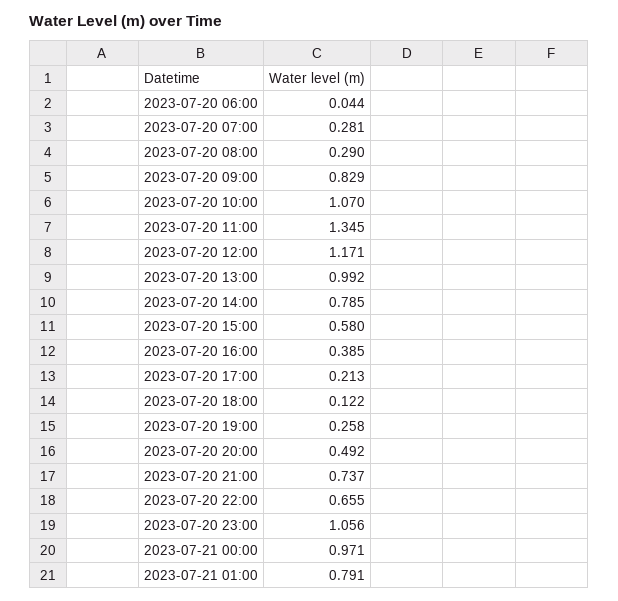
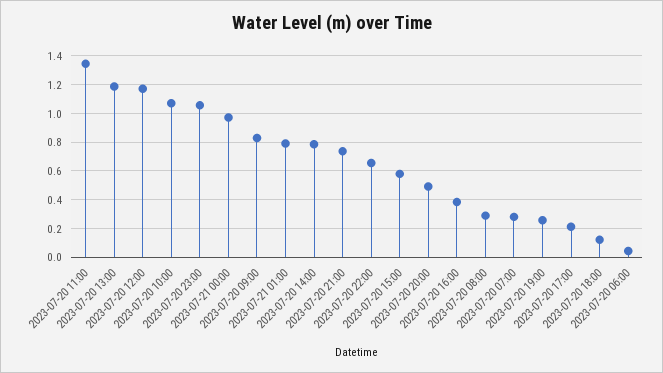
  {
    "2023-07-20 06:00": 0.044,
    "2023-07-20 07:00": 0.281,
    "2023-07-20 08:00": 0.29,
    "2023-07-20 09:00": 0.829,
    "2023-07-20 10:00": 1.07,
    "2023-07-20 11:00": 1.345,
    "2023-07-20 12:00": 1.171,
-   "2023-07-20 13:00": 0.992,
+   "2023-07-20 13:00": 1.2,
    "2023-07-20 14:00": 0.785,
    "2023-07-20 15:00": 0.58,
    "2023-07-20 16:00": 0.385,
    "2023-07-20 17:00": 0.213,
    "2023-07-20 18:00": 0.122,
    "2023-07-20 19:00": 0.258,
    "2023-07-20 20:00": 0.492,
    "2023-07-20 21:00": 0.737,
    "2023-07-20 22:00": 0.655,
    "2023-07-20 23:00": 1.056,
    "2023-07-21 00:00": 0.971,
    "2023-07-21 01:00": 0.791
  }

